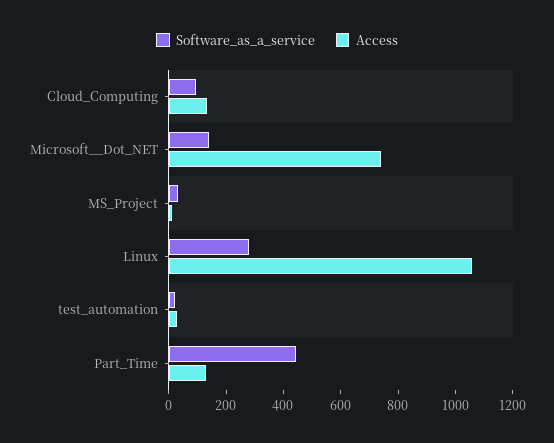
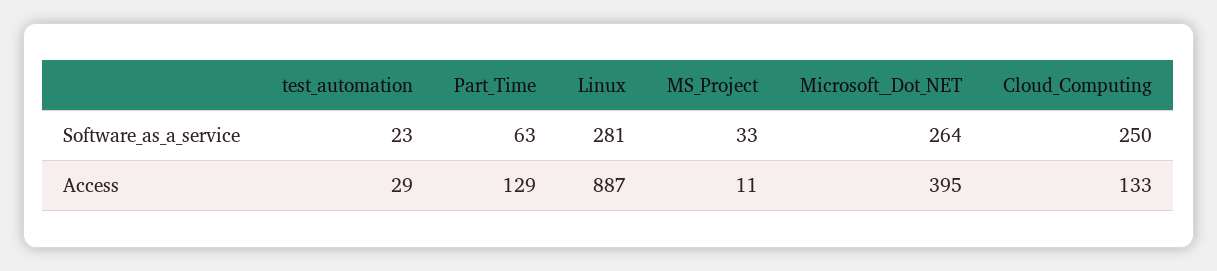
  {
    "Software_as_a_service": {
-     "Cloud_Computing": 100,
+     "Cloud_Computing": 250,
-     "Microsoft__Dot_NET": 150,
+     "Microsoft__Dot_NET": 264,
      "MS_Project": 33,
      "Linux": 281,
      "test_automation": 23,
-     "Part_Time": 450
+     "Part_Time": 63
    },
    "Access": {
      "Cloud_Computing": 133,
-     "Microsoft__Dot_NET": 750,
+     "Microsoft__Dot_NET": 395,
      "MS_Project": 11,
-     "Linux": 1050,
+     "Linux": 887,
      "test_automation": 29,
      "Part_Time": 129
    }
  }

